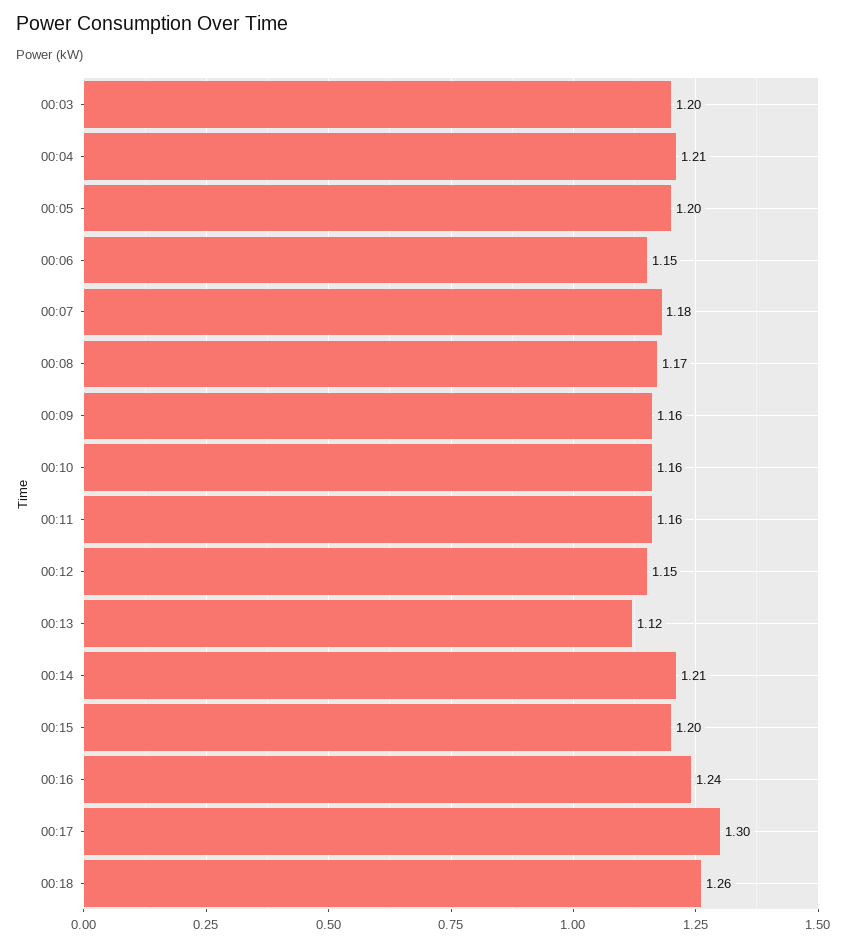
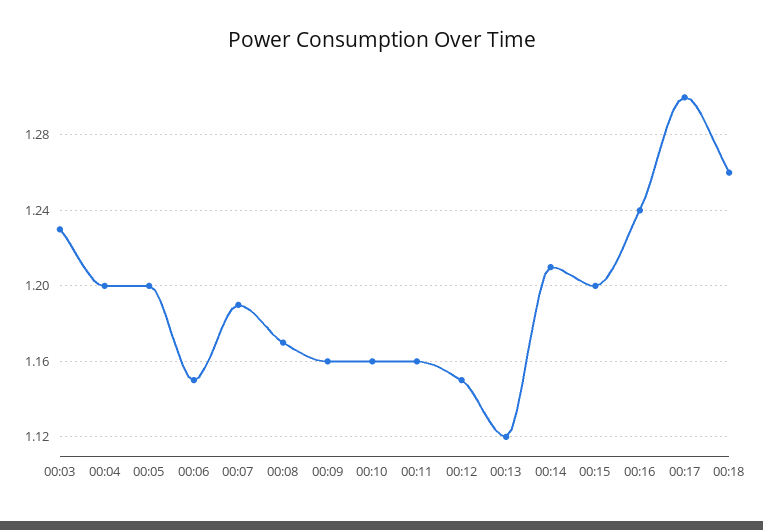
  {
-   "00:03": 1.2,
+   "00:03": 1.23,
-   "00:04": 1.21,
+   "00:04": 1.2,
    "00:05": 1.2,
    "00:06": 1.15,
-   "00:07": 1.18,
+   "00:07": 1.19,
    "00:08": 1.17,
    "00:09": 1.16,
    "00:10": 1.16,
    "00:11": 1.16,
    "00:12": 1.15,
    "00:13": 1.12,
    "00:14": 1.21,
    "00:15": 1.2,
    "00:16": 1.24,
    "00:17": 1.3,
    "00:18": 1.26
  }

